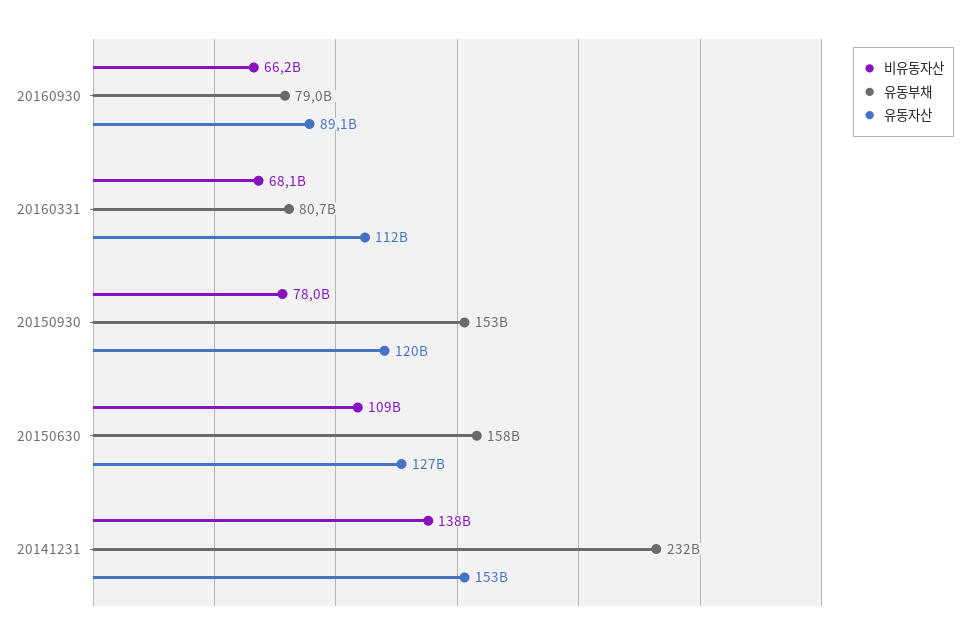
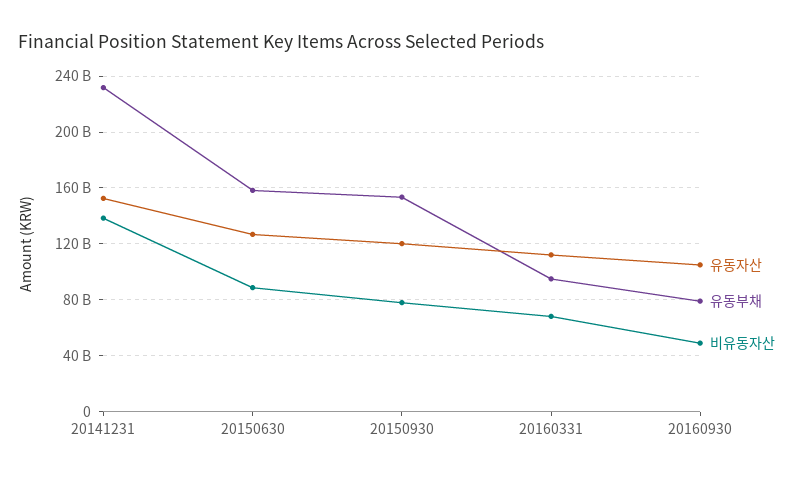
  {
    "비유동자산": {
-     "20160930": 66200000000,
+     "20160930": 50000000000,
      "20160331": 68100000000,
      "20150930": 78000000000,
-     "20150630": 109000000000,
+     "20150630": 90000000000,
      "20141231": 138000000000
    },
    "유동부채": {
      "20160930": 79000000000,
-     "20160331": 80700000000,
+     "20160331": 95000000000,
      "20150930": 153000000000,
      "20150630": 158000000000,
      "20141231": 232000000000
    },
    "유동자산": {
-     "20160930": 89100000000,
+     "20160930": 105000000000,
      "20160331": 112000000000,
      "20150930": 120000000000,
      "20150630": 127000000000,
      "20141231": 153000000000
    }
  }

